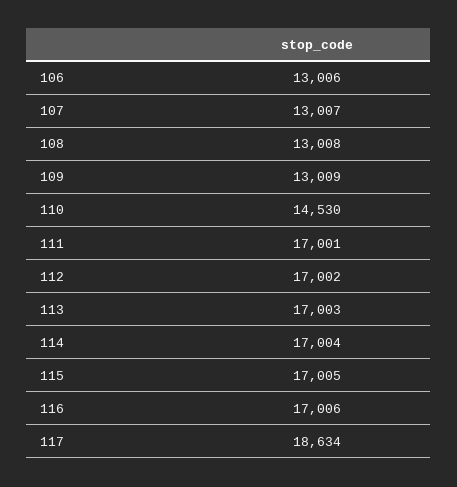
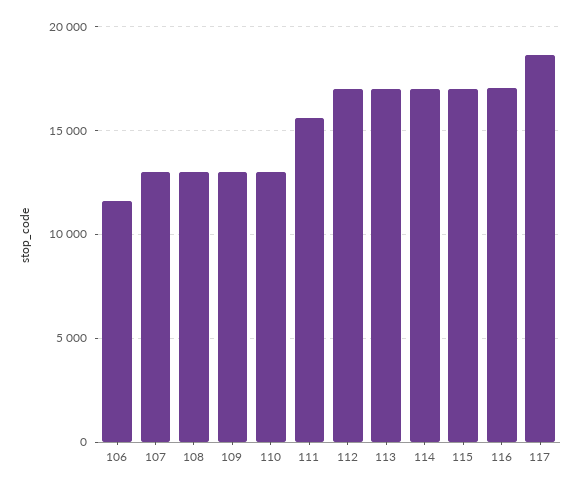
  {
-   "106": 13006,
+   "106": 11500,
    "107": 13007,
    "108": 13008,
    "109": 13009,
-   "110": 14530,
+   "110": 13000,
-   "111": 17001,
+   "111": 15500,
    "112": 17002,
    "113": 17003,
    "114": 17004,
    "115": 17005,
    "116": 17006,
    "117": 18634
  }

